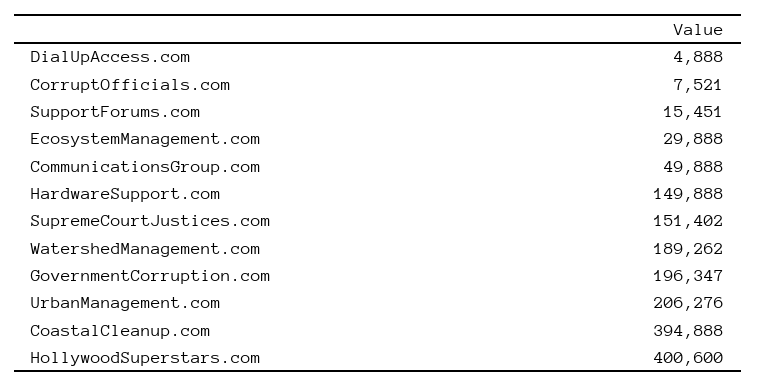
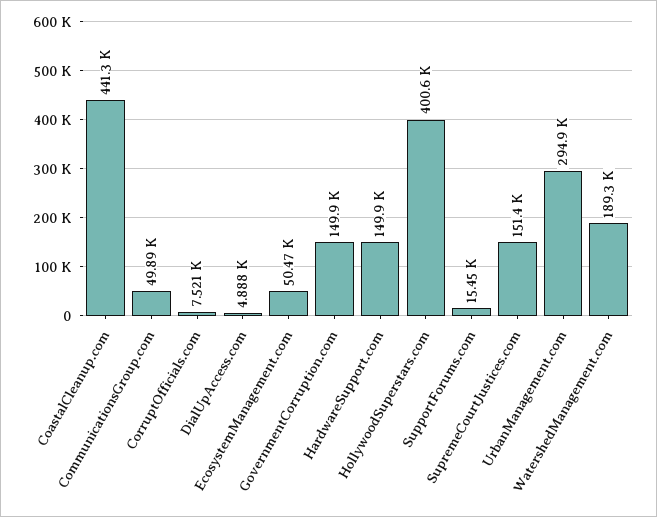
  {
    "DialUpAccess.com": 4888,
    "CorruptOfficials.com": 7521,
    "SupportForums.com": 15451,
-   "EcosystemManagement.com": 29888,
+   "EcosystemManagement.com": 50470,
    "CommunicationsGroup.com": 49888,
    "HardwareSupport.com": 149888,
    "SupremeCourtJustices.com": 151402,
    "WatershedManagement.com": 189262,
-   "GovernmentCorruption.com": 196347,
+   "GovernmentCorruption.com": 149900,
-   "UrbanManagement.com": 206276,
+   "UrbanManagement.com": 294900,
-   "CoastalCleanup.com": 394888,
+   "CoastalCleanup.com": 441300,
    "HollywoodSuperstars.com": 400600
  }

